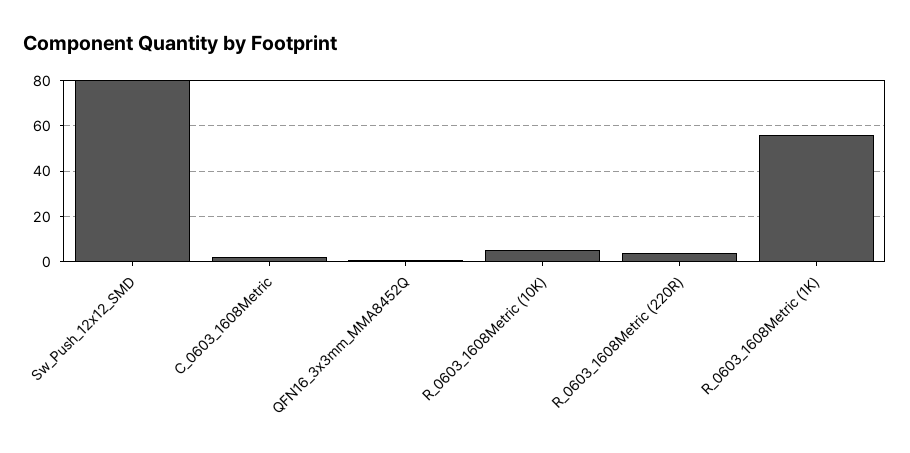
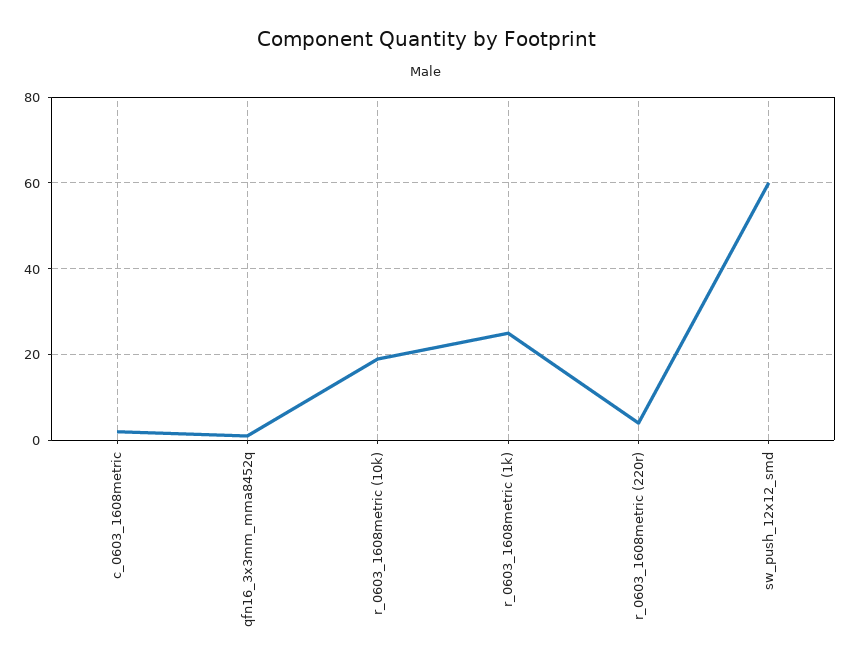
  {
-   "Sw_Push_12x12_SMD": 80,
+   "Sw_Push_12x12_SMD": 60,
    "C_0603_1608Metric": 0,
    "QFN16_3x3mm_MMA8452Q": 0,
-   "R_0603_1608Metric (10K)": 5,
+   "R_0603_1608Metric (10K)": 20,
    "R_0603_1608Metric (220R)": 5,
-   "R_0603_1608Metric (1K)": 55
+   "R_0603_1608Metric (1K)": 25
  }

